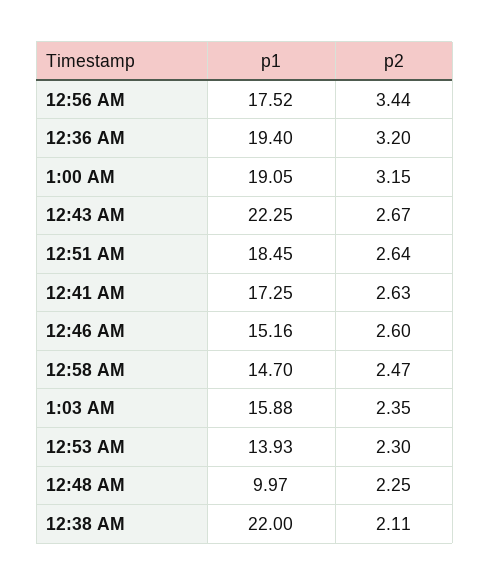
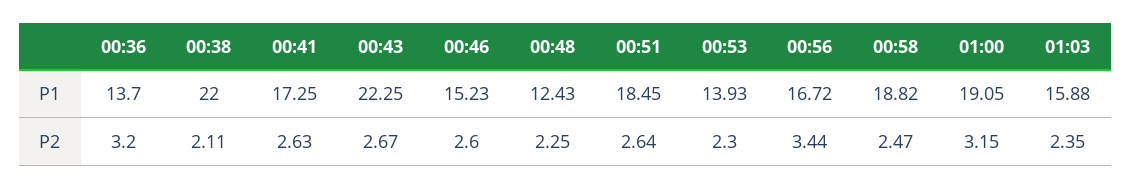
  {
    "p1": {
-     "12:56 AM": 17.52,
+     "12:56 AM": 16.72,
-     "12:36 AM": 19.4,
+     "12:36 AM": 13.7,
      "1:00 AM": 19.05,
      "12:43 AM": 22.25,
      "12:51 AM": 18.45,
      "12:41 AM": 17.25,
-     "12:46 AM": 15.16,
+     "12:46 AM": 15.23,
-     "12:58 AM": 14.7,
+     "12:58 AM": 18.82,
      "1:03 AM": 15.88,
      "12:53 AM": 13.93,
-     "12:48 AM": 9.97,
+     "12:48 AM": 12.43,
      "12:38 AM": 22
    },
    "p2": {
      "12:56 AM": 3.44,
      "12:36 AM": 3.2,
      "1:00 AM": 3.15,
      "12:43 AM": 2.67,
      "12:51 AM": 2.64,
      "12:41 AM": 2.63,
      "12:46 AM": 2.6,
      "12:58 AM": 2.47,
      "1:03 AM": 2.35,
      "12:53 AM": 2.3,
      "12:48 AM": 2.25,
      "12:38 AM": 2.11
    }
  }

